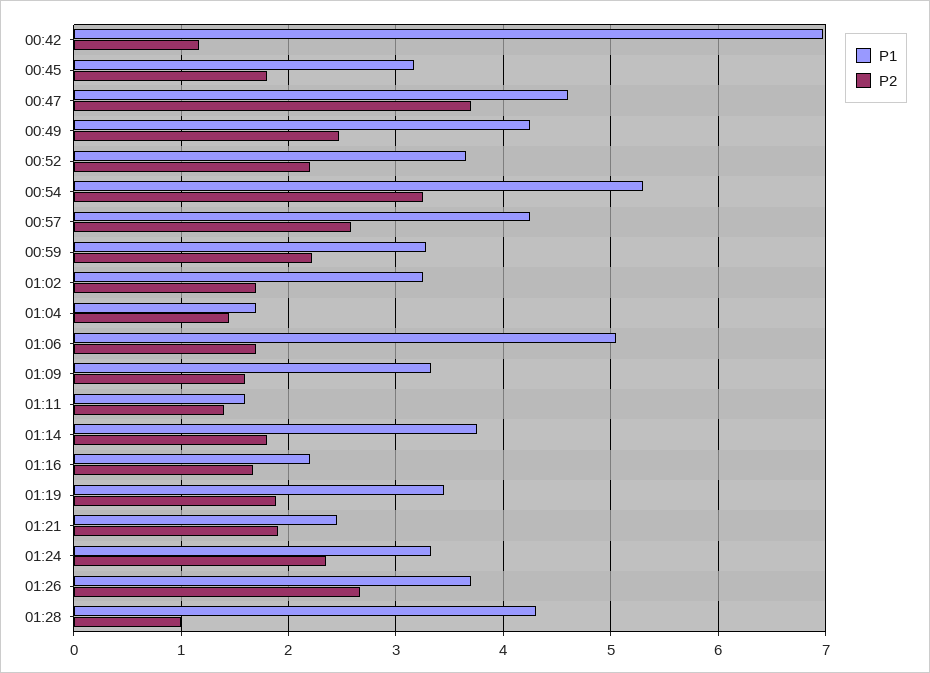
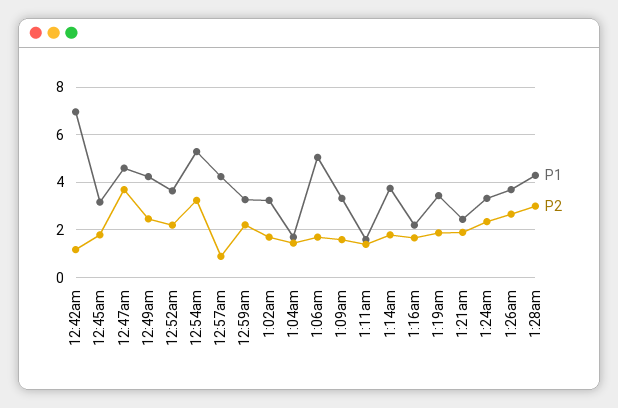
  {
    "P1": {
      "00:42": 7,
      "00:45": 3.2,
      "00:47": 4.6,
      "00:49": 4.3,
      "00:52": 3.7,
      "00:54": 5.3,
      "00:57": 4.3,
      "00:59": 3.3,
      "01:02": 3.3,
      "01:04": 1.7,
      "01:06": 5.1,
      "01:09": 3.3,
      "01:11": 1.6,
      "01:14": 3.8,
      "01:16": 2.2,
      "01:19": 3.5,
      "01:21": 2.5,
      "01:24": 3.3,
      "01:26": 3.7,
      "01:28": 4.3
    },
    "P2": {
      "00:42": 1.2,
      "00:45": 1.8,
      "00:47": 3.7,
      "00:49": 2.5,
      "00:52": 2.2,
      "00:54": 3.3,
-     "00:57": 2.6,
+     "00:57": 1,
      "00:59": 2.2,
      "01:02": 1.7,
      "01:04": 1.5,
      "01:06": 1.7,
      "01:09": 1.6,
      "01:11": 1.4,
      "01:14": 1.8,
      "01:16": 1.7,
      "01:19": 1.9,
      "01:21": 1.9,
      "01:24": 2.4,
      "01:26": 2.7,
-     "01:28": 1
+     "01:28": 3
    }
  }

